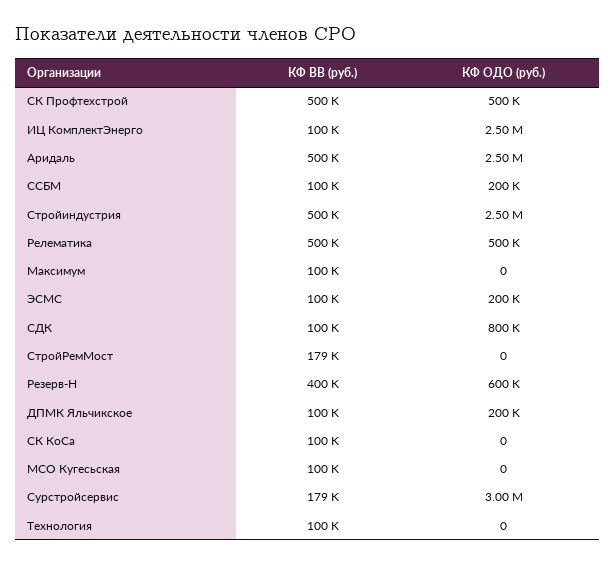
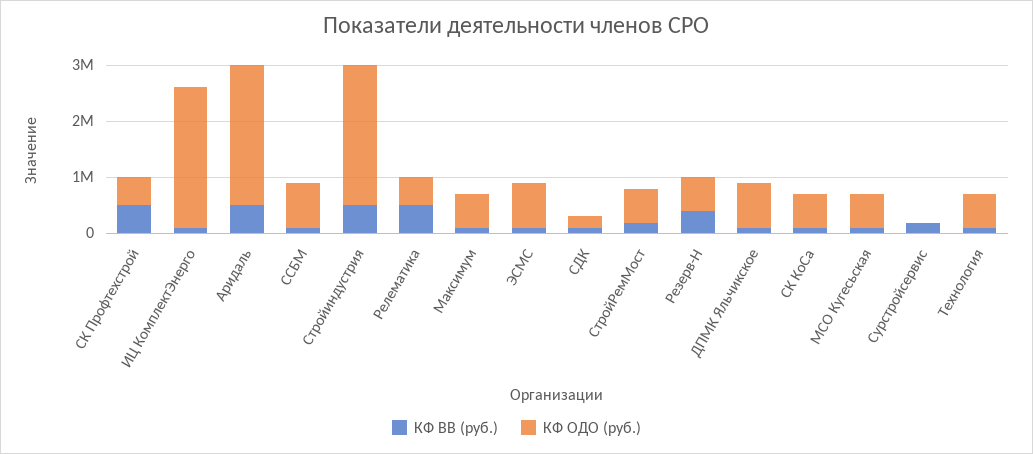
  {
    "КФ ВВ (руб.)": {
      "СК Профтехстрой": 500000,
      "ИЦ КомплектЭнерго": 100000,
      "Аридаль": 500000,
      "ССБМ": 100000,
      "Стройиндустрия": 500000,
      "Релематика": 500000,
      "Максимум": 100000,
      "ЭСМС": 100000,
      "СДК": 100000,
      "СтройРемМост": 179000,
      "Резерв-Н": 400000,
      "ДПМК Яльчикское": 100000,
      "СК КоСа": 100000,
      "МСО Кугесьская": 100000,
      "Сурстройсервис": 179000,
      "Технология": 100000
    },
    "КФ ОДО (руб.)": {
      "СК Профтехстрой": 500000,
      "ИЦ КомплектЭнерго": 2500000,
      "Аридаль": 2500000,
-     "ССБМ": 200000,
+     "ССБМ": 800000,
      "Стройиндустрия": 2500000,
      "Релематика": 500000,
-     "Максимум": 0,
+     "Максимум": 600000,
-     "ЭСМС": 200000,
+     "ЭСМС": 800000,
-     "СДК": 800000,
+     "СДК": 200000,
-     "СтройРемМост": 0,
+     "СтройРемМост": 600000,
      "Резерв-Н": 600000,
-     "ДПМК Яльчикское": 200000,
+     "ДПМК Яльчикское": 800000,
-     "СК КоСа": 0,
+     "СК КоСа": 600000,
-     "МСО Кугесьская": 0,
+     "МСО Кугесьская": 600000,
-     "Сурстройсервис": 3000000,
+     "Сурстройсервис": 0,
-     "Технология": 0
+     "Технология": 600000
    }
  }

